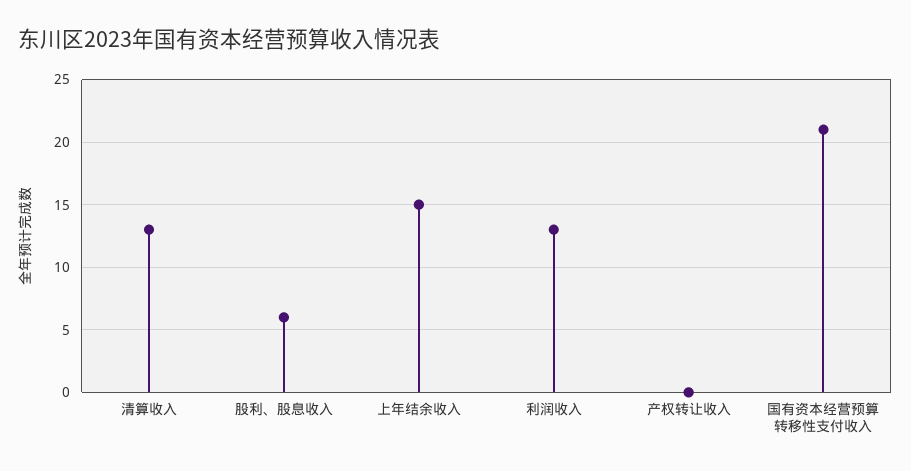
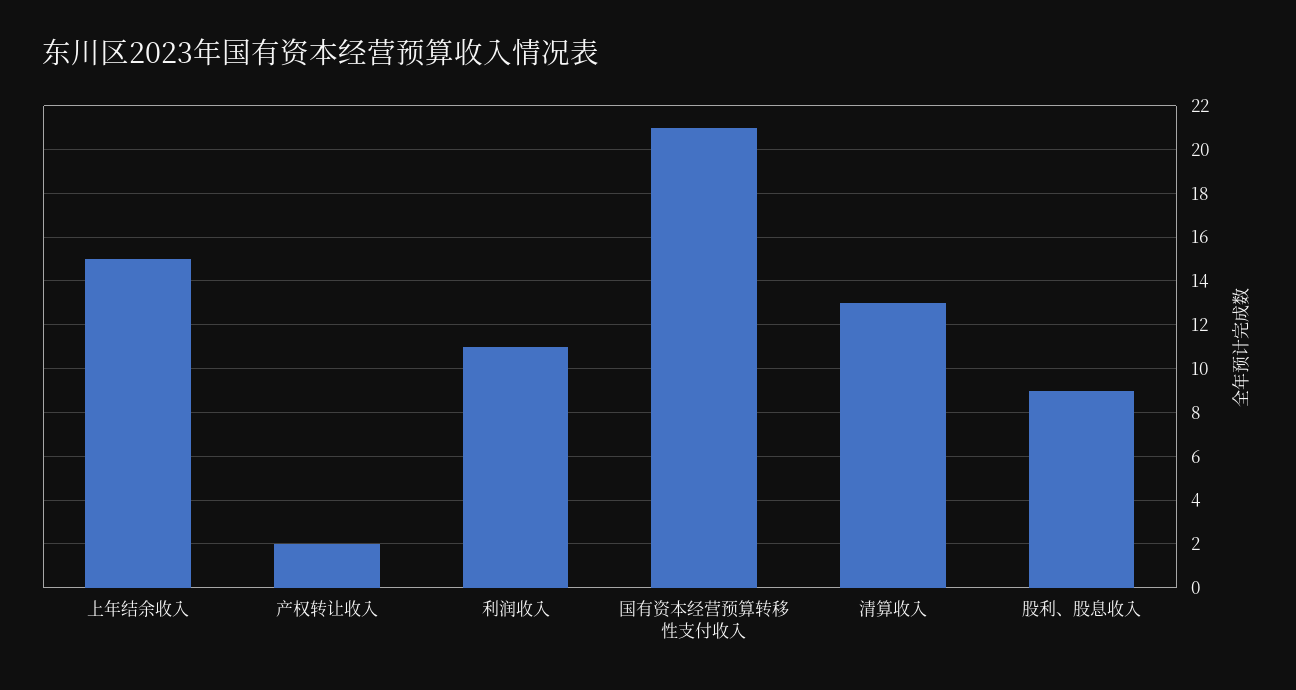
  {
    "清算收入": 13,
-   "股利、股息收入": 6,
+   "股利、股息收入": 9,
    "上年结余收入": 15,
-   "利润收入": 13,
+   "利润收入": 11,
-   "产权转让收入": 0,
+   "产权转让收入": 2,
    "国有资本经营预算转移性支付收入": 21
  }

